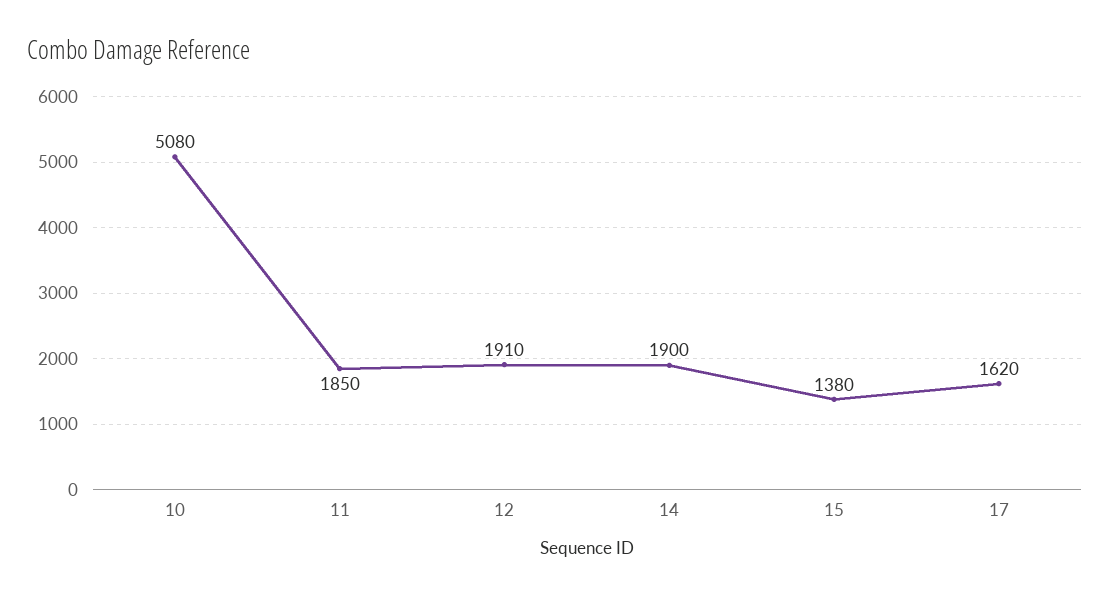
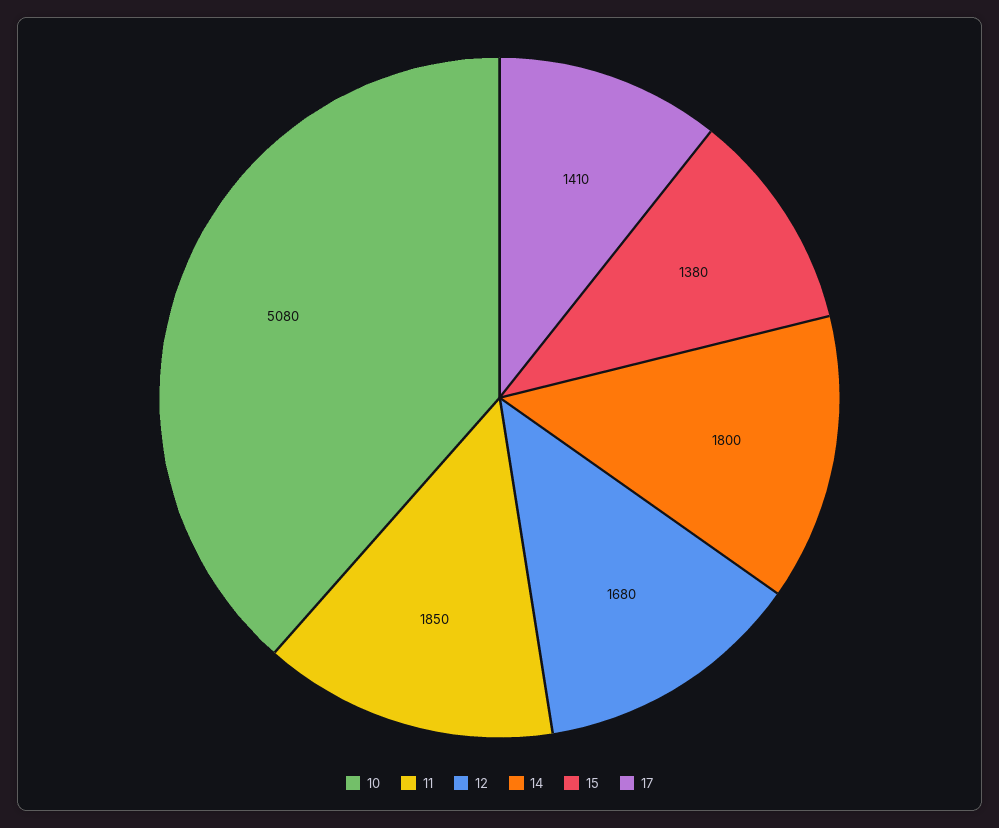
  {
    "10": 5080,
    "11": 1850,
-   "12": 1910,
+   "12": 1680,
-   "14": 1900,
+   "14": 1800,
    "15": 1380,
-   "17": 1620
+   "17": 1410
  }

